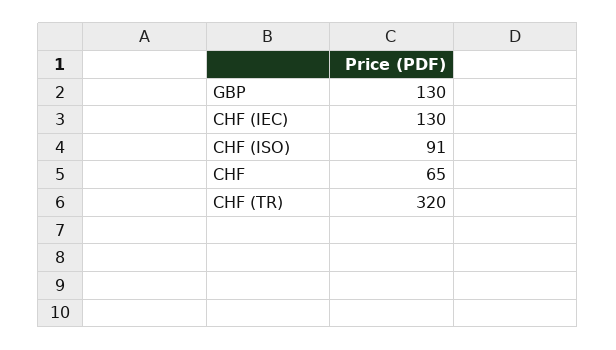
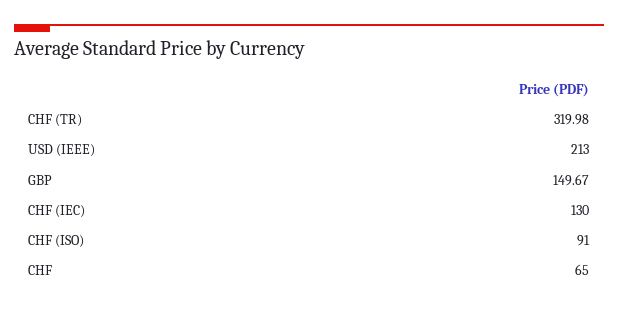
  {
-   "GBP": 130,
+   "GBP": 149.67,
    "CHF (IEC)": 130,
    "CHF (ISO)": 91,
    "CHF": 65,
-   "CHF (TR)": 320
+   "CHF (TR)": 319.98,
+   "USD (IEEE)": 213
  }

